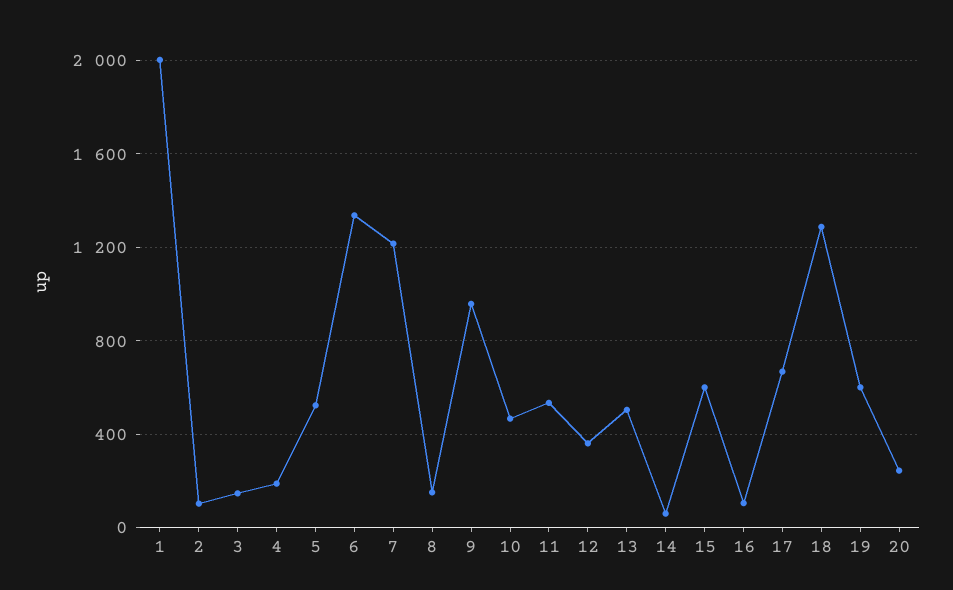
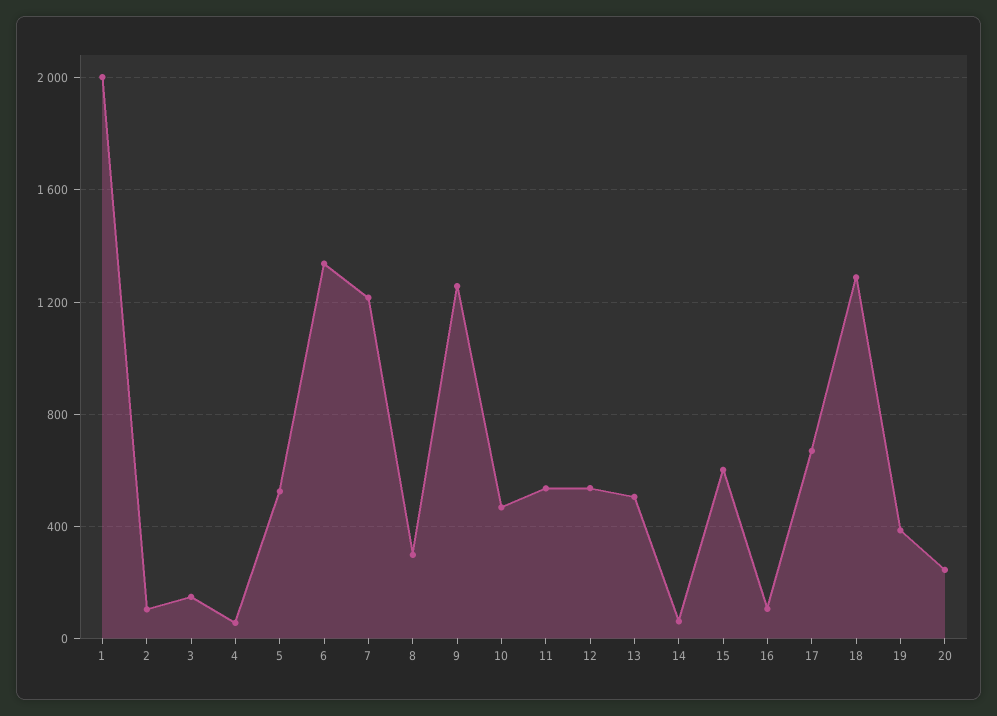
  {
    "1": 2000,
    "2": 100,
    "3": 150,
-   "4": 200,
+   "4": 50,
    "5": 550,
    "6": 1350,
    "7": 1200,
-   "8": 150,
+   "8": 300,
-   "9": 950,
+   "9": 1250,
    "10": 450,
    "11": 550,
-   "12": 350,
+   "12": 550,
    "13": 500,
    "14": 50,
    "15": 600,
    "16": 100,
    "17": 650,
    "18": 1300,
-   "19": 600,
+   "19": 400,
    "20": 250
  }

